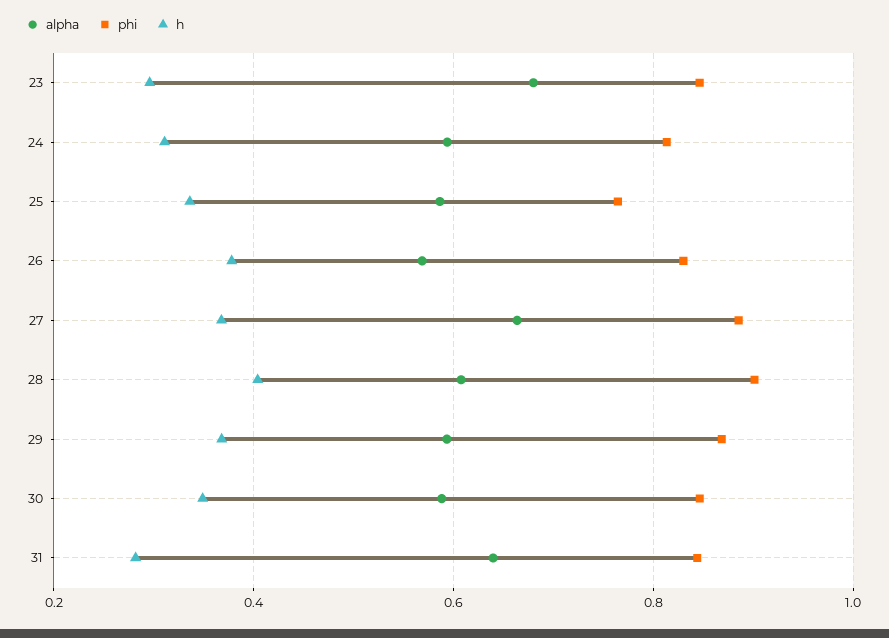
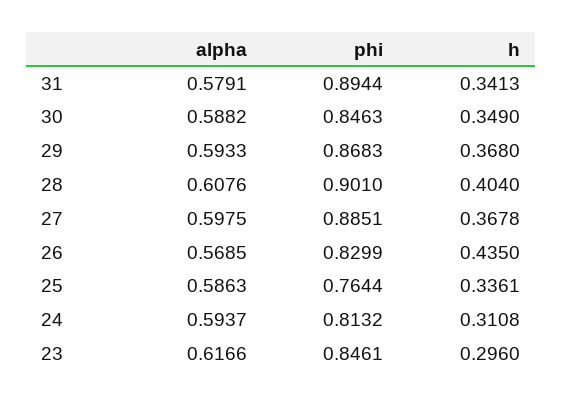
  {
    "alpha": {
-     "23": 0.68,
+     "23": 0.6166,
      "24": 0.5937,
      "25": 0.5863,
      "26": 0.5685,
-     "27": 0.66,
+     "27": 0.5975,
      "28": 0.6076,
      "29": 0.5933,
      "30": 0.5882,
-     "31": 0.64
+     "31": 0.5791
    },
    "phi": {
      "23": 0.8461,
      "24": 0.8132,
      "25": 0.7644,
      "26": 0.8299,
      "27": 0.8851,
      "28": 0.901,
      "29": 0.8683,
      "30": 0.8463,
-     "31": 0.84
+     "31": 0.8944
    },
    "h": {
      "23": 0.296,
      "24": 0.3108,
      "25": 0.3361,
-     "26": 0.38,
+     "26": 0.435,
      "27": 0.3678,
      "28": 0.404,
      "29": 0.368,
      "30": 0.349,
-     "31": 0.28
+     "31": 0.3413
    }
  }

